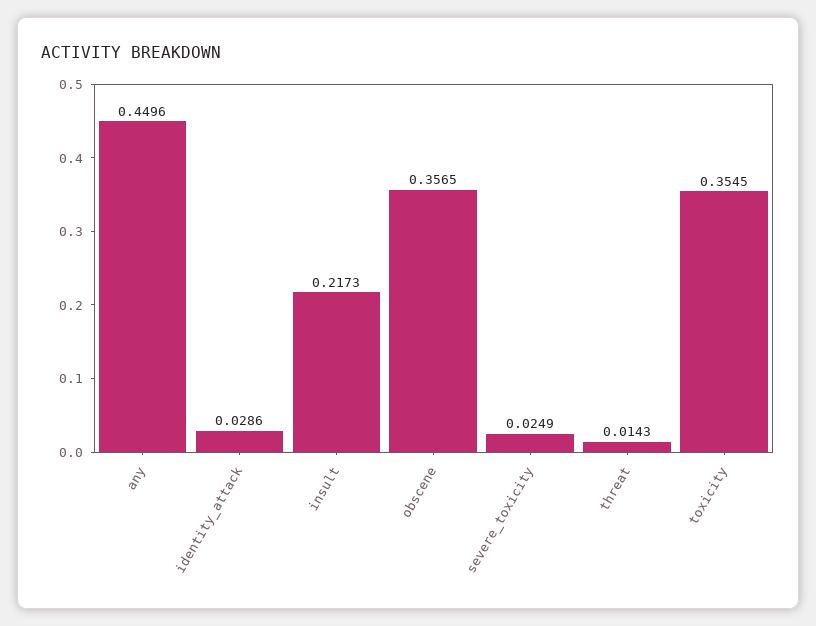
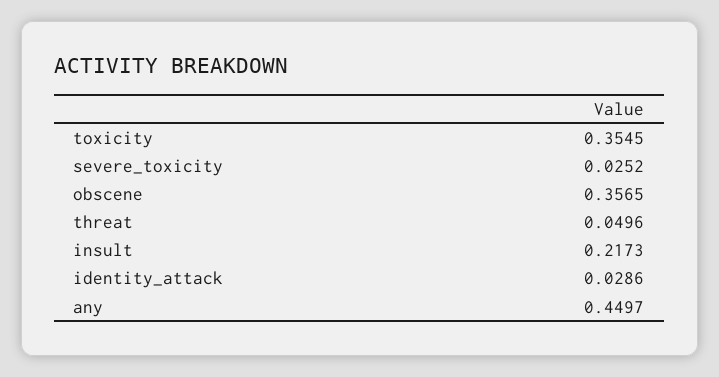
  {
-   "any": 0.4496,
+   "any": 0.4497,
    "identity_attack": 0.0286,
    "insult": 0.2173,
    "obscene": 0.3565,
-   "severe_toxicity": 0.0249,
+   "severe_toxicity": 0.0252,
-   "threat": 0.0143,
+   "threat": 0.0496,
    "toxicity": 0.3545
  }

